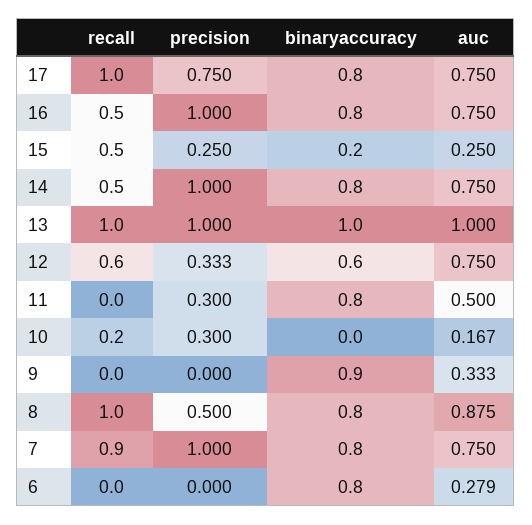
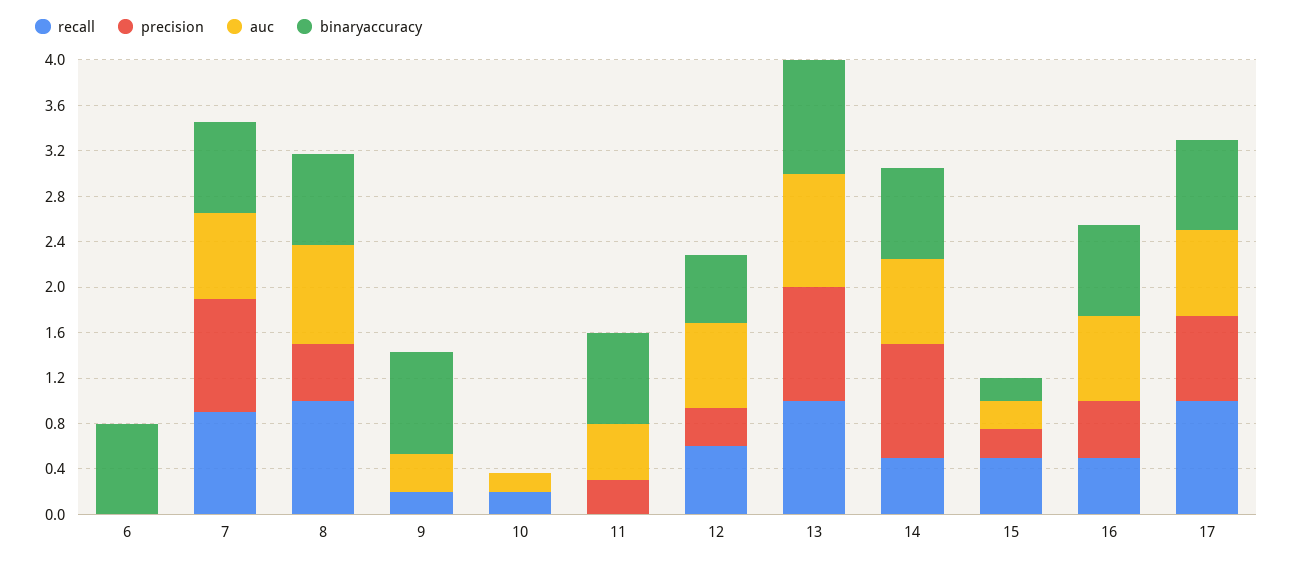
  {
    "recall": {
      "17": 1,
      "16": 0.5,
      "15": 0.5,
      "14": 0.5,
      "13": 1,
      "12": 0.6,
      "11": 0,
      "10": 0.2,
-     "9": 0,
+     "9": 0.2,
      "8": 1,
      "7": 0.9,
      "6": 0
    },
    "precision": {
      "17": 0.75,
-     "16": 1,
+     "16": 0.5,
      "15": 0.25,
      "14": 1,
      "13": 1,
      "12": 0.333,
      "11": 0.3,
-     "10": 0.3,
+     "10": 0,
      "9": 0,
      "8": 0.5,
      "7": 1,
      "6": 0
    },
    "binaryaccuracy": {
      "17": 0.8,
      "16": 0.8,
      "15": 0.2,
      "14": 0.8,
      "13": 1,
      "12": 0.6,
      "11": 0.8,
      "10": 0,
      "9": 0.9,
      "8": 0.8,
      "7": 0.8,
      "6": 0.8
    },
    "auc": {
      "17": 0.75,
      "16": 0.75,
      "15": 0.25,
      "14": 0.75,
      "13": 1,
      "12": 0.75,
      "11": 0.5,
      "10": 0.167,
      "9": 0.333,
      "8": 0.875,
      "7": 0.75,
-     "6": 0.279
+     "6": 0
    }
  }

